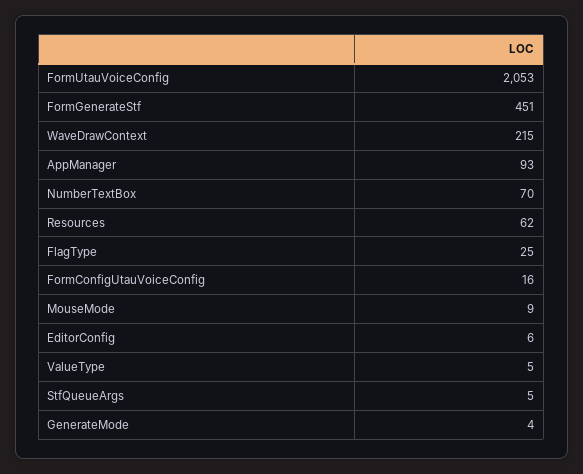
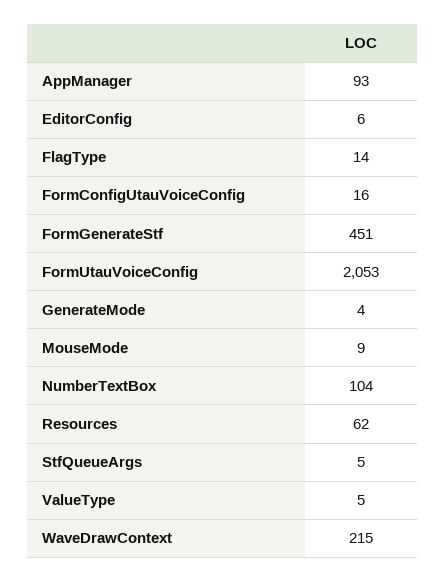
  {
    "FormUtauVoiceConfig": 2053,
    "FormGenerateStf": 451,
    "WaveDrawContext": 215,
    "AppManager": 93,
-   "NumberTextBox": 70,
+   "NumberTextBox": 104,
    "Resources": 62,
-   "FlagType": 25,
+   "FlagType": 14,
    "FormConfigUtauVoiceConfig": 16,
    "MouseMode": 9,
    "EditorConfig": 6,
    "ValueType": 5,
    "StfQueueArgs": 5,
    "GenerateMode": 4
  }

